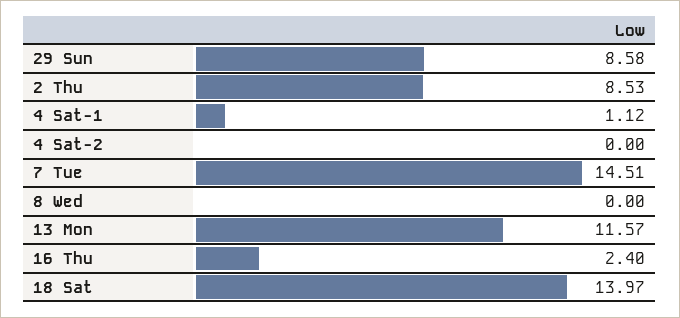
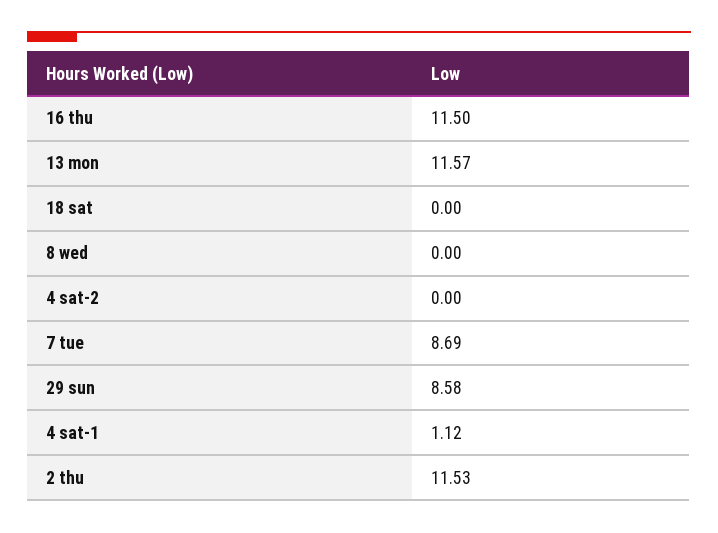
  {
    "29 Sun": 8.58,
-   "2 Thu": 8.53,
+   "2 Thu": 11.53,
    "4 Sat-1": 1.12,
    "4 Sat-2": 0,
-   "7 Tue": 14.51,
+   "7 Tue": 8.69,
    "8 Wed": 0,
    "13 Mon": 11.57,
-   "16 Thu": 2.4,
+   "16 Thu": 11.5,
-   "18 Sat": 13.97
+   "18 Sat": 0
  }

